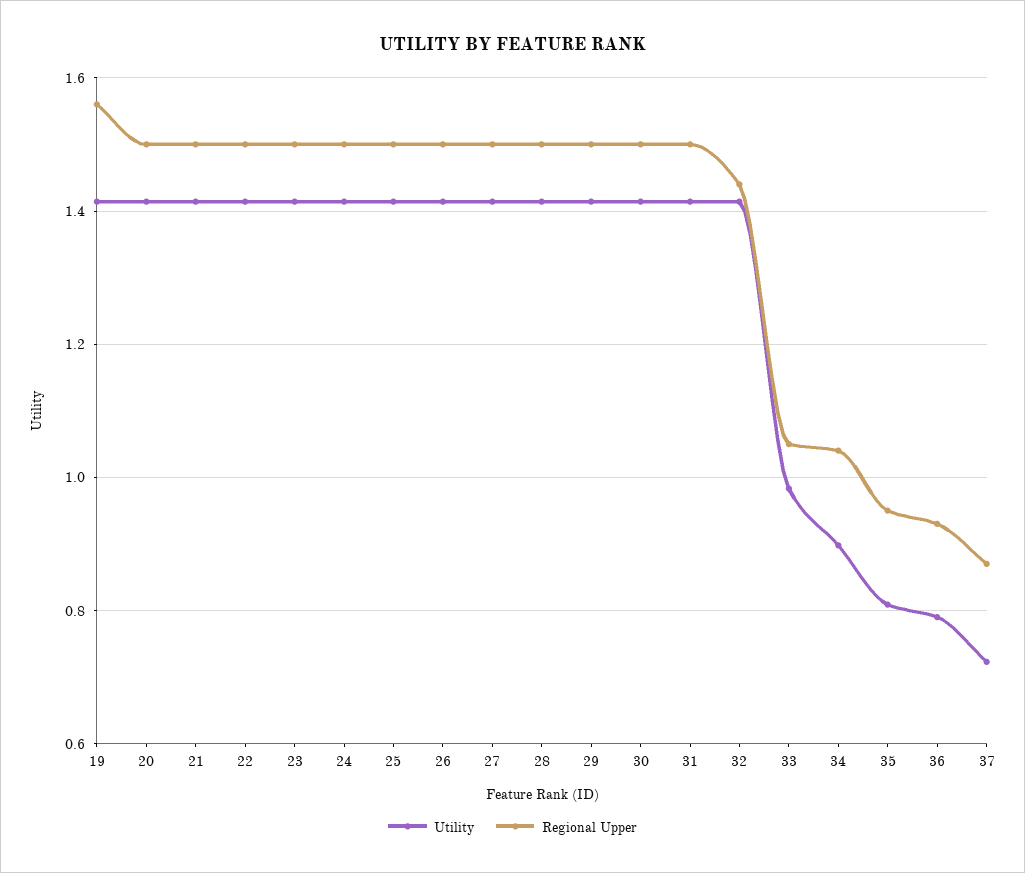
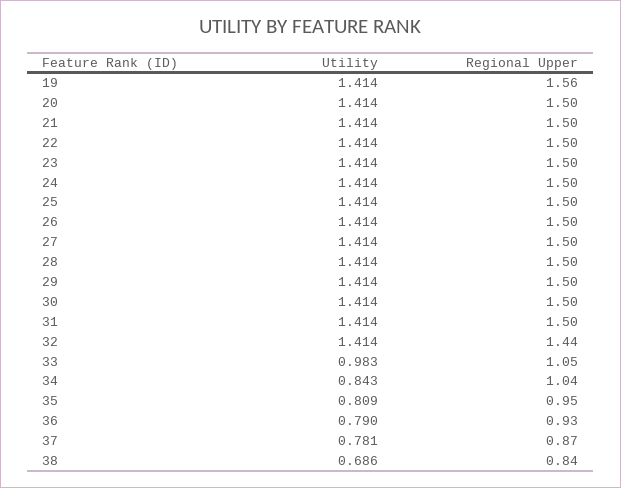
  {
    "Utility": {
      "19": 1.414,
      "20": 1.414,
      "21": 1.414,
      "22": 1.414,
      "23": 1.414,
      "24": 1.414,
      "25": 1.414,
      "26": 1.414,
      "27": 1.414,
      "28": 1.414,
      "29": 1.414,
      "30": 1.414,
      "31": 1.414,
      "32": 1.414,
      "33": 0.983,
-     "34": 0.9,
+     "34": 0.843,
      "35": 0.809,
      "36": 0.79,
-     "37": 0.72
+     "37": 0.781,
+     "38": 0.686
    },
    "Regional Upper": {
      "19": 1.56,
      "20": 1.5,
      "21": 1.5,
      "22": 1.5,
      "23": 1.5,
      "24": 1.5,
      "25": 1.5,
      "26": 1.5,
      "27": 1.5,
      "28": 1.5,
      "29": 1.5,
      "30": 1.5,
      "31": 1.5,
      "32": 1.44,
      "33": 1.05,
      "34": 1.04,
      "35": 0.95,
      "36": 0.93,
-     "37": 0.87
+     "37": 0.87,
+     "38": 0.84
    }
  }

